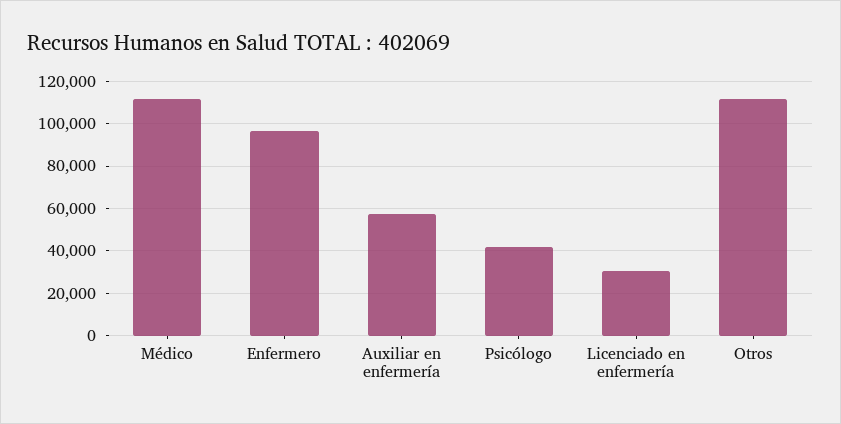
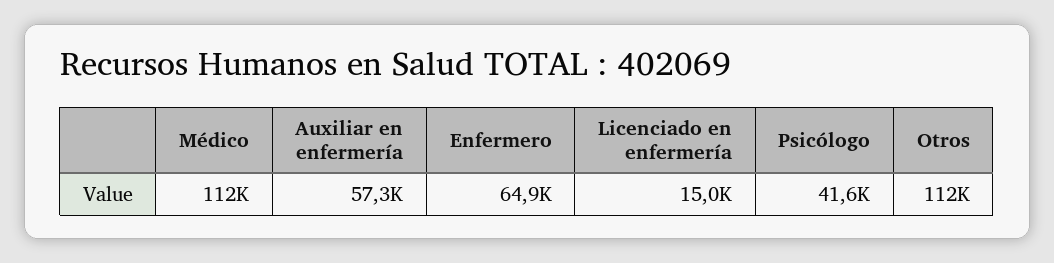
  {
    "Médico": 112000,
-   "Enfermero": 95000,
+   "Enfermero": 64900,
    "Auxiliar en enfermería": 57300,
    "Psicólogo": 41600,
-   "Licenciado en enfermería": 30000,
+   "Licenciado en enfermería": 15000,
    "Otros": 112000
  }

